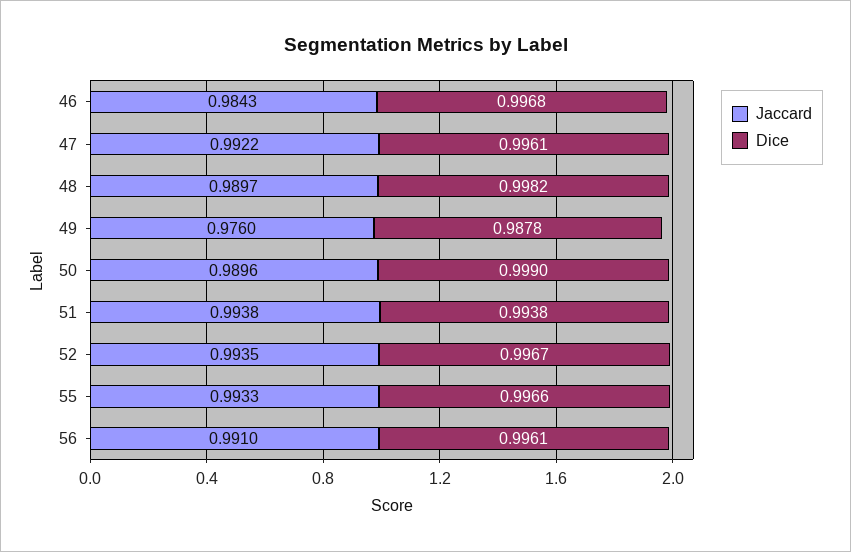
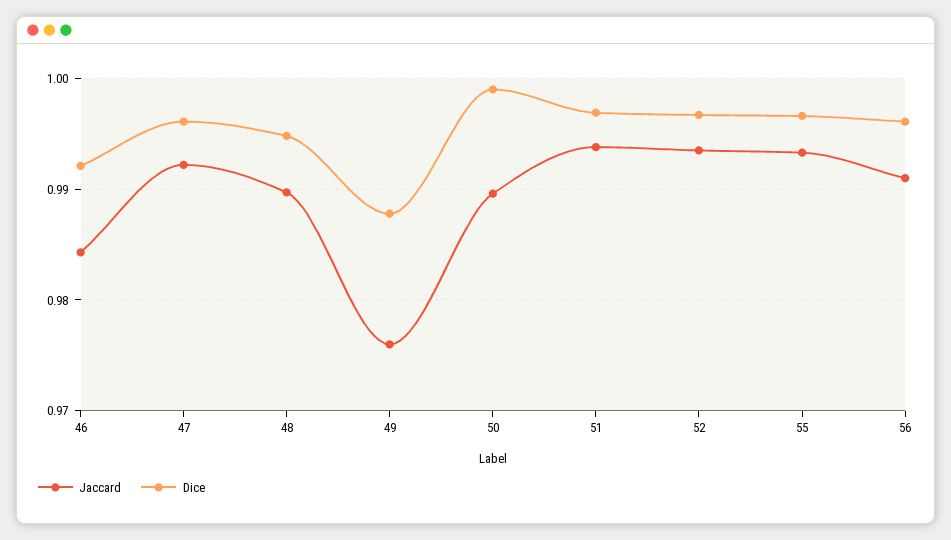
  {
    "Jaccard": {
      "46": 0.9843,
      "47": 0.9922,
      "48": 0.9897,
      "49": 0.976,
      "50": 0.9896,
      "51": 0.9938,
      "52": 0.9935,
      "55": 0.9933,
      "56": 0.991
    },
    "Dice": {
-     "46": 0.9968,
+     "46": 0.992,
      "47": 0.9961,
-     "48": 0.9982,
+     "48": 0.995,
      "49": 0.9878,
      "50": 0.999,
-     "51": 0.9938,
+     "51": 0.997,
      "52": 0.9967,
      "55": 0.9966,
      "56": 0.9961
    }
  }

